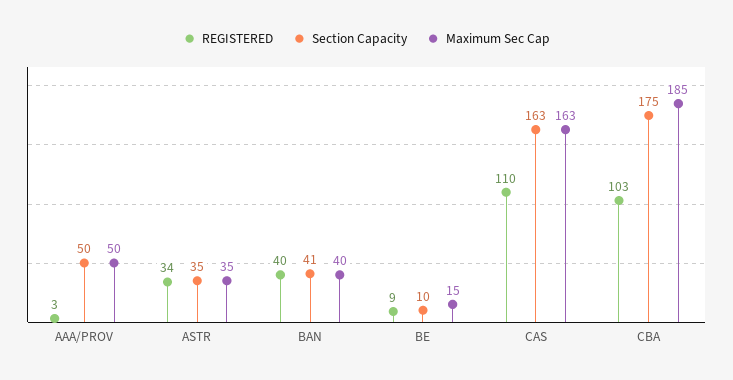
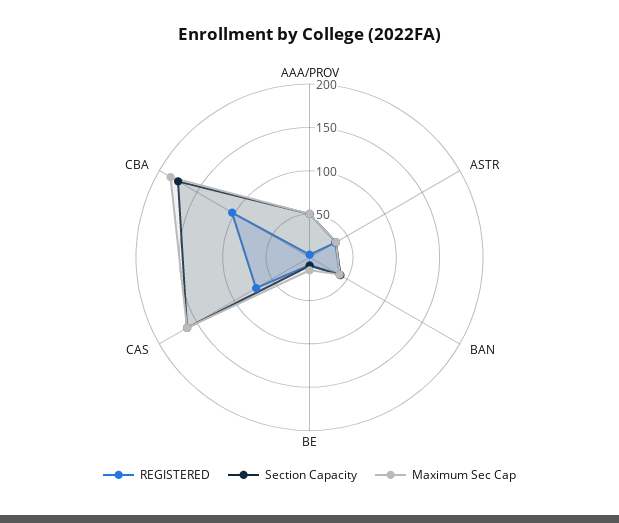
  {
    "REGISTERED": {
      "AAA/PROV": 3,
      "ASTR": 34,
      "BAN": 40,
      "BE": 9,
-     "CAS": 110,
+     "CAS": 70,
      "CBA": 103
    },
    "Section Capacity": {
      "AAA/PROV": 50,
      "ASTR": 35,
      "BAN": 41,
      "BE": 10,
      "CAS": 163,
      "CBA": 175
    },
    "Maximum Sec Cap": {
      "AAA/PROV": 50,
      "ASTR": 35,
      "BAN": 40,
      "BE": 15,
      "CAS": 163,
      "CBA": 185
    }
  }

